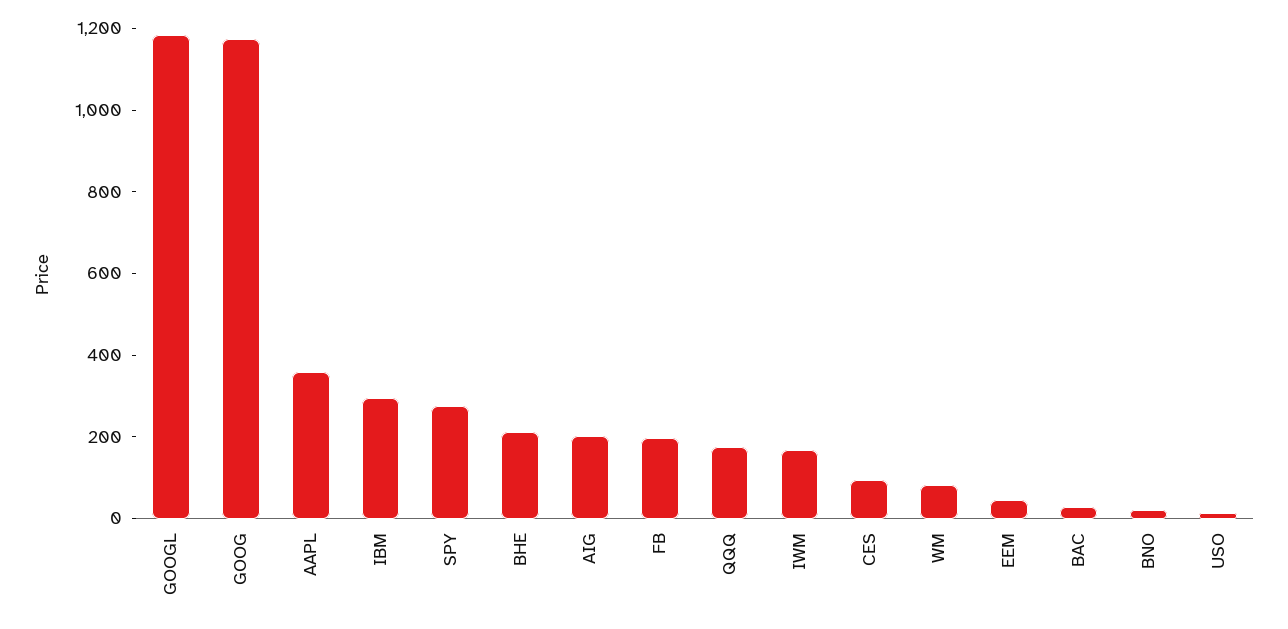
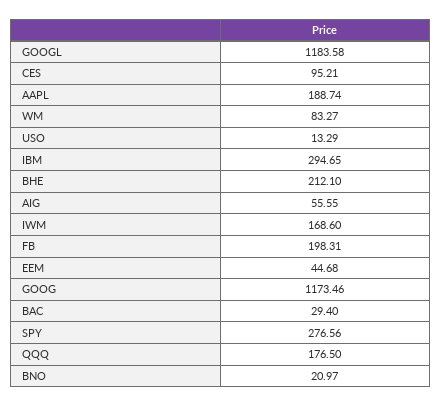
  {
    "GOOGL": 1183.58,
    "GOOG": 1173.46,
-   "AAPL": 350,
+   "AAPL": 188.74,
    "IBM": 294.65,
    "SPY": 276.56,
    "BHE": 212.1,
-   "AIG": 200,
+   "AIG": 55.55,
    "FB": 198.31,
    "QQQ": 176.5,
    "IWM": 168.6,
    "CES": 95.21,
    "WM": 83.27,
    "EEM": 44.68,
    "BAC": 29.4,
    "BNO": 20.97,
    "USO": 13.29
  }

